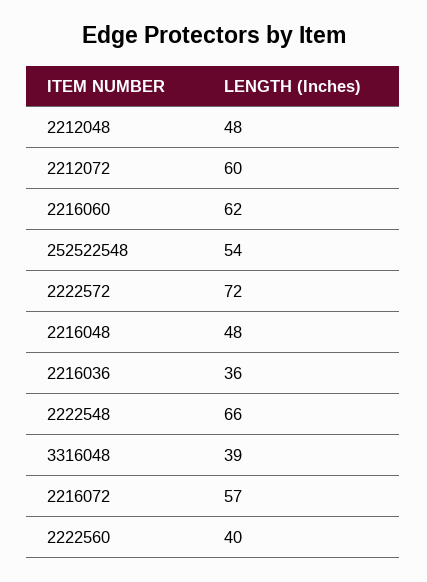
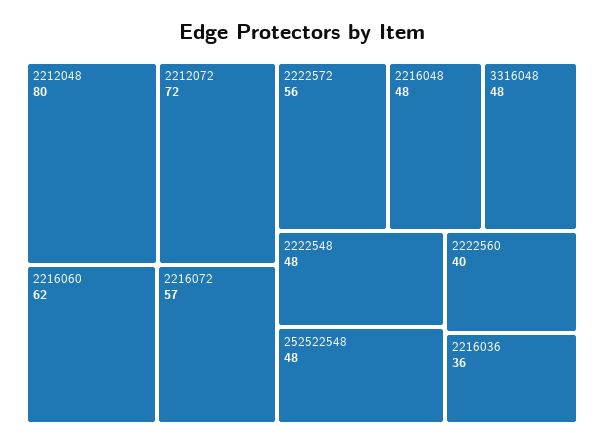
  {
-   "2212048": 48,
+   "2212048": 80,
-   "2212072": 60,
+   "2212072": 72,
    "2216060": 62,
-   "252522548": 54,
+   "252522548": 48,
-   "2222572": 72,
+   "2222572": 56,
    "2216048": 48,
    "2216036": 36,
-   "2222548": 66,
+   "2222548": 48,
-   "3316048": 39,
+   "3316048": 48,
    "2216072": 57,
    "2222560": 40
  }

